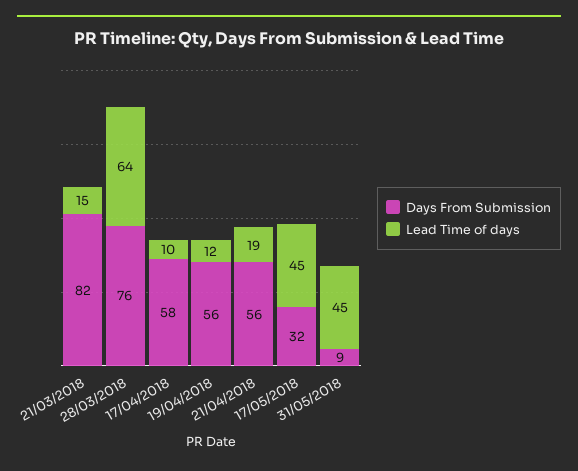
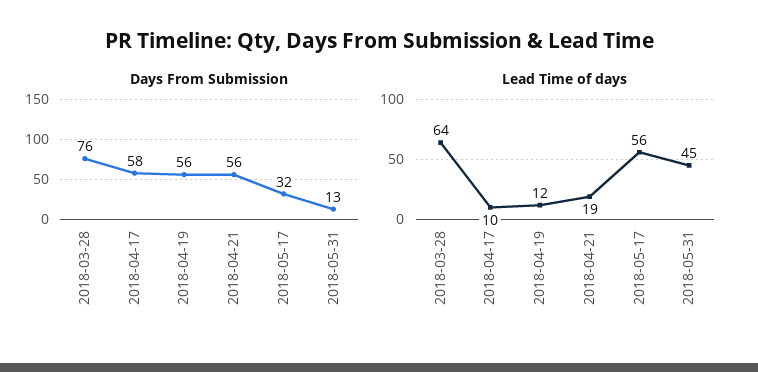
  {
    "Days From Submission": {
-     "21/03/2018": 82,
      "28/03/2018": 76,
      "17/04/2018": 58,
      "19/04/2018": 56,
      "21/04/2018": 56,
      "17/05/2018": 32,
-     "31/05/2018": 9
+     "31/05/2018": 13
    },
    "Lead Time of days": {
-     "21/03/2018": 15,
      "28/03/2018": 64,
      "17/04/2018": 10,
      "19/04/2018": 12,
      "21/04/2018": 19,
-     "17/05/2018": 45,
+     "17/05/2018": 56,
      "31/05/2018": 45
    }
  }

